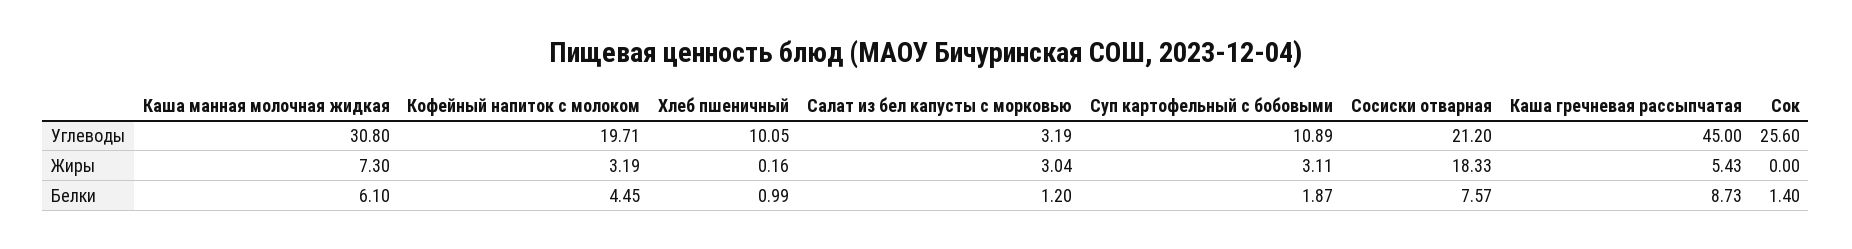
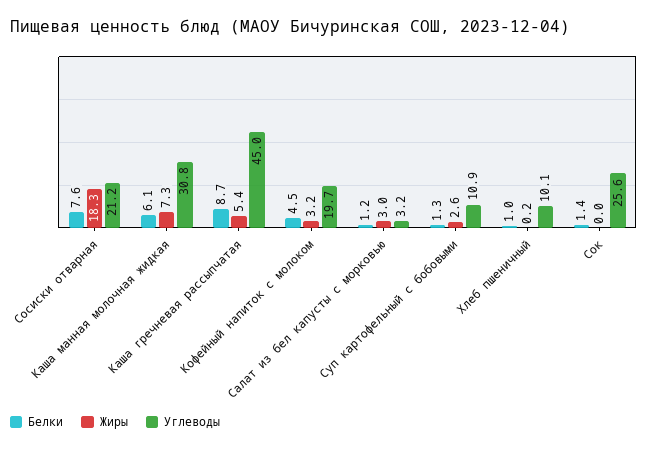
  {
    "Углеводы": {
      "Каша манная молочная жидкая": 30.8,
      "Кофейный напиток с молоком": 19.71,
      "Хлеб пшеничный": 10.05,
      "Салат из бел капусты с морковью": 3.19,
      "Суп картофельный с бобовыми": 10.89,
      "Сосиски отварная": 21.2,
      "Каша гречневая рассыпчатая": 45,
      "Сок": 25.6
    },
    "Жиры": {
      "Каша манная молочная жидкая": 7.3,
      "Кофейный напиток с молоком": 3.19,
      "Хлеб пшеничный": 0.16,
      "Салат из бел капусты с морковью": 3.04,
-     "Суп картофельный с бобовыми": 3.11,
+     "Суп картофельный с бобовыми": 2.6,
      "Сосиски отварная": 18.33,
      "Каша гречневая рассыпчатая": 5.43,
      "Сок": 0
    },
    "Белки": {
      "Каша манная молочная жидкая": 6.1,
      "Кофейный напиток с молоком": 4.45,
      "Хлеб пшеничный": 0.99,
      "Салат из бел капусты с морковью": 1.2,
-     "Суп картофельный с бобовыми": 1.87,
+     "Суп картофельный с бобовыми": 1.3,
      "Сосиски отварная": 7.57,
      "Каша гречневая рассыпчатая": 8.73,
      "Сок": 1.4
    }
  }

